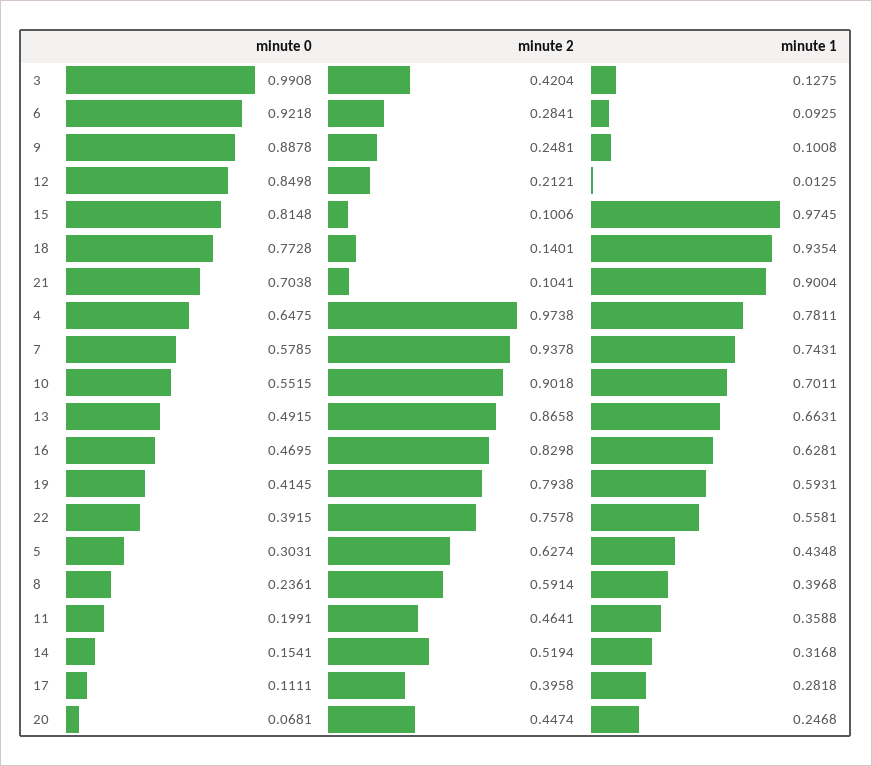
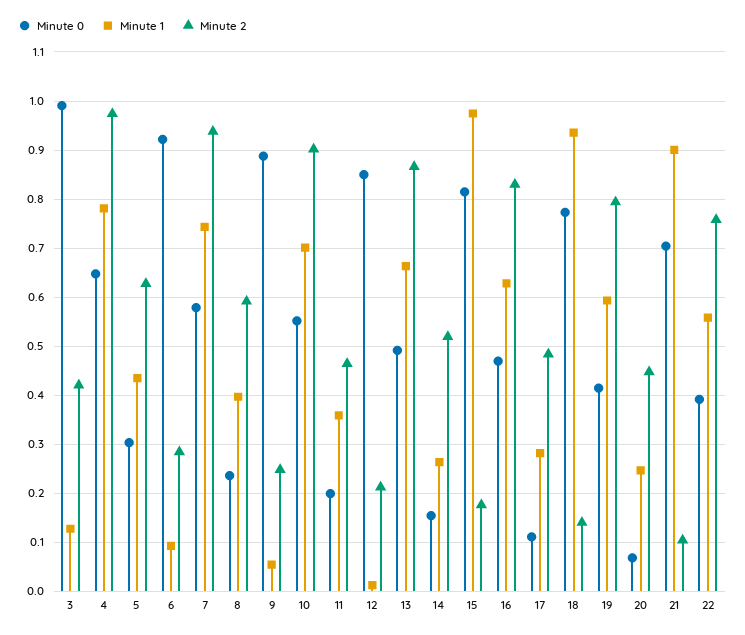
  {
    "minute 0": {
      "3": 0.9908,
      "6": 0.9218,
      "9": 0.8878,
      "12": 0.8498,
      "15": 0.8148,
      "18": 0.7728,
      "21": 0.7038,
      "4": 0.6475,
      "7": 0.5785,
      "10": 0.5515,
      "13": 0.4915,
      "16": 0.4695,
      "19": 0.4145,
      "22": 0.3915,
      "5": 0.3031,
      "8": 0.2361,
      "11": 0.1991,
      "14": 0.1541,
      "17": 0.1111,
      "20": 0.0681
    },
    "minute 2": {
      "3": 0.4204,
      "6": 0.2841,
      "9": 0.2481,
      "12": 0.2121,
-     "15": 0.1006,
+     "15": 0.18,
      "18": 0.1401,
      "21": 0.1041,
      "4": 0.9738,
      "7": 0.9378,
      "10": 0.9018,
      "13": 0.8658,
      "16": 0.8298,
      "19": 0.7938,
      "22": 0.7578,
      "5": 0.6274,
      "8": 0.5914,
      "11": 0.4641,
      "14": 0.5194,
-     "17": 0.3958,
+     "17": 0.48,
      "20": 0.4474
    },
    "minute 1": {
      "3": 0.1275,
      "6": 0.0925,
-     "9": 0.1008,
+     "9": 0.06,
      "12": 0.0125,
      "15": 0.9745,
      "18": 0.9354,
      "21": 0.9004,
      "4": 0.7811,
      "7": 0.7431,
      "10": 0.7011,
      "13": 0.6631,
      "16": 0.6281,
      "19": 0.5931,
      "22": 0.5581,
      "5": 0.4348,
      "8": 0.3968,
      "11": 0.3588,
-     "14": 0.3168,
+     "14": 0.26,
      "17": 0.2818,
      "20": 0.2468
    }
  }

